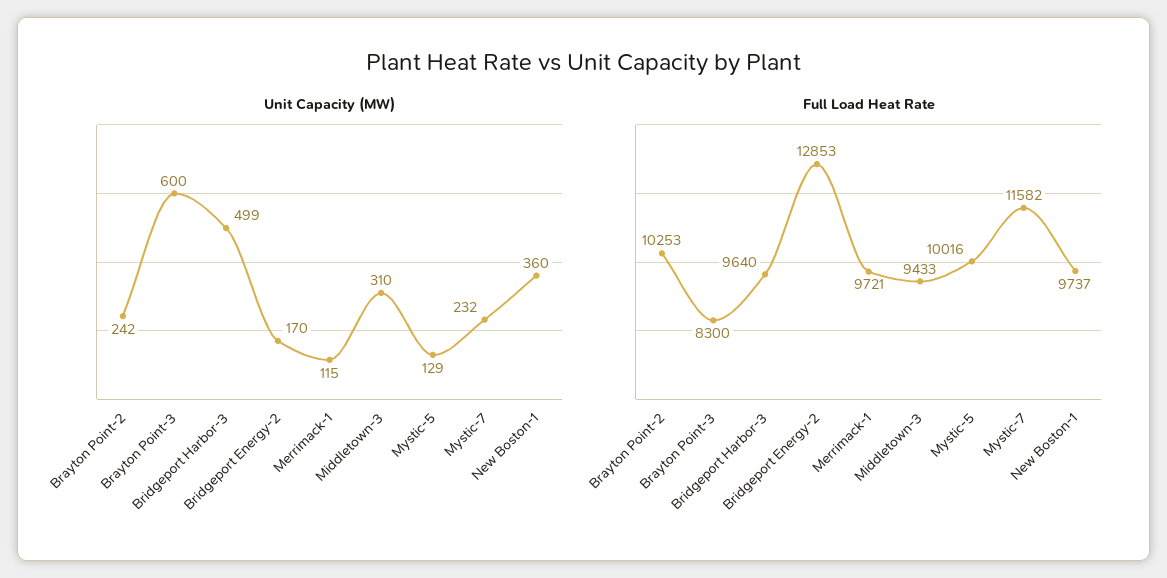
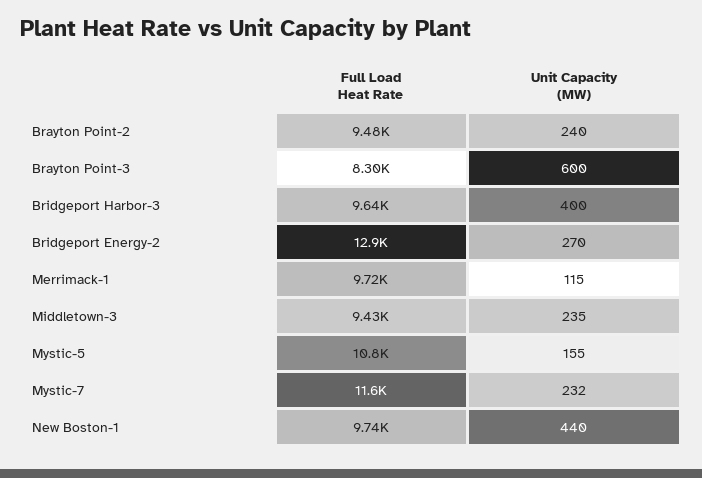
  {
    "Unit Capacity (MW)": {
-     "Brayton Point-2": 242,
+     "Brayton Point-2": 240,
      "Brayton Point-3": 600,
-     "Bridgeport Harbor-3": 499,
+     "Bridgeport Harbor-3": 400,
-     "Bridgeport Energy-2": 170,
+     "Bridgeport Energy-2": 270,
      "Merrimack-1": 115,
-     "Middletown-3": 310,
+     "Middletown-3": 235,
-     "Mystic-5": 129,
+     "Mystic-5": 155,
      "Mystic-7": 232,
-     "New Boston-1": 360
+     "New Boston-1": 440
    },
    "Full Load Heat Rate": {
-     "Brayton Point-2": 10253,
+     "Brayton Point-2": 9480,
      "Brayton Point-3": 8300,
      "Bridgeport Harbor-3": 9640,
      "Bridgeport Energy-2": 12853,
      "Merrimack-1": 9721,
      "Middletown-3": 9433,
-     "Mystic-5": 10016,
+     "Mystic-5": 10800,
      "Mystic-7": 11582,
      "New Boston-1": 9737
    }
  }

